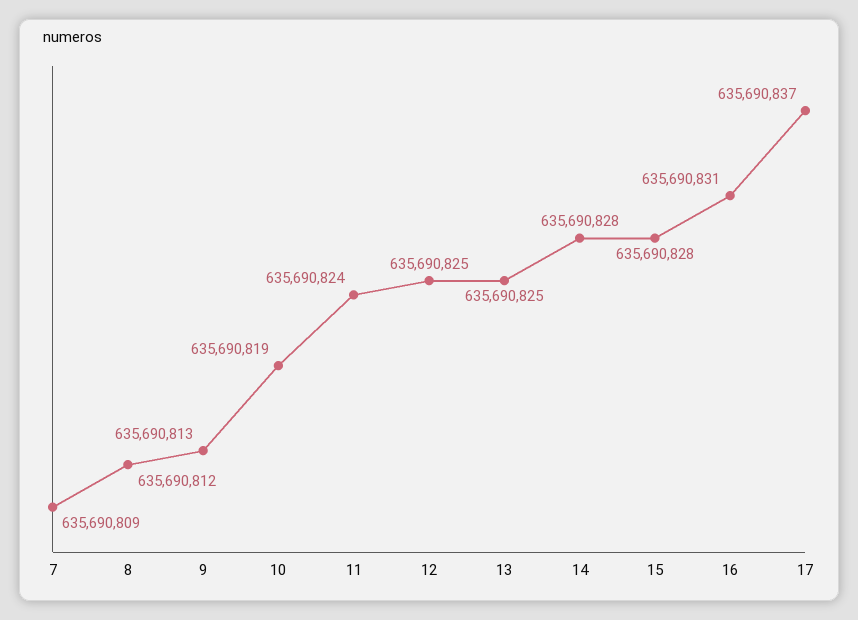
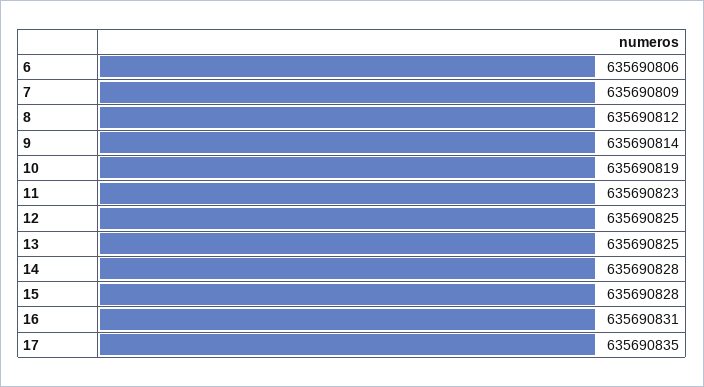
  {
    "7": 635690809,
    "8": 635690812,
-   "9": 635690813,
+   "9": 635690814,
    "10": 635690819,
-   "11": 635690824,
+   "11": 635690823,
    "12": 635690825,
    "13": 635690825,
    "14": 635690828,
    "15": 635690828,
    "16": 635690831,
-   "17": 635690837
+   "17": 635690835,
+   "6": 635690806
  }

